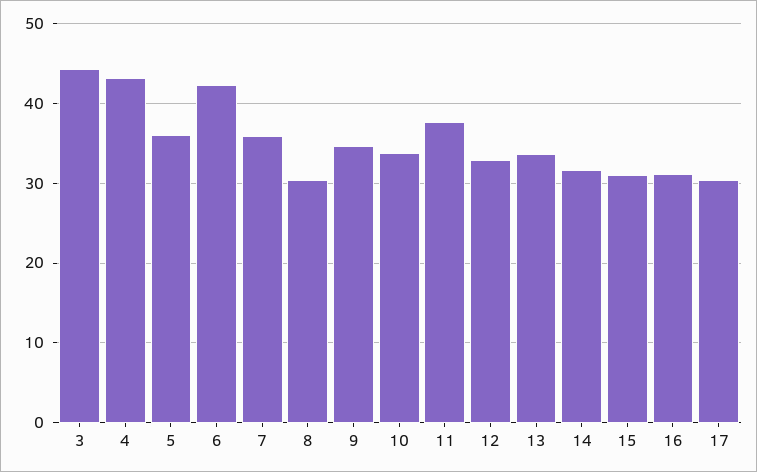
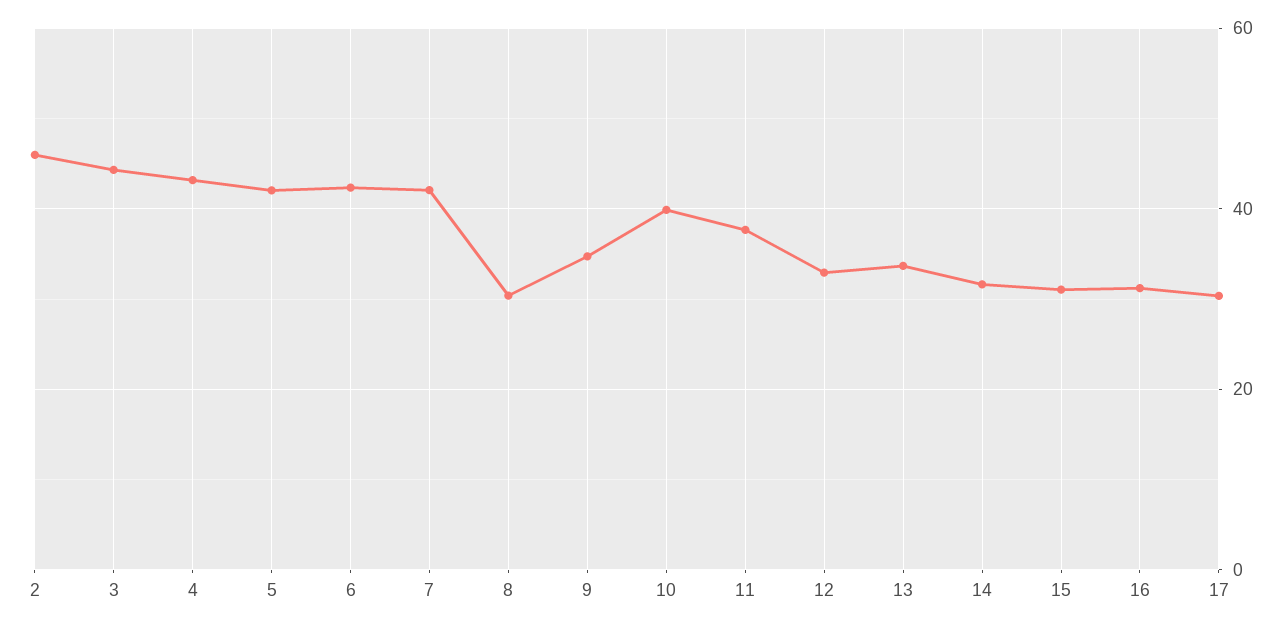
  {
    "3": 44,
    "4": 43,
-   "5": 36,
+   "5": 42,
    "6": 42,
-   "7": 36,
+   "7": 42,
    "8": 30,
    "9": 35,
-   "10": 34,
+   "10": 40,
    "11": 38,
    "12": 33,
    "13": 34,
    "14": 32,
    "15": 31,
    "16": 31,
-   "17": 30
+   "17": 30,
+   "2": 46
  }

